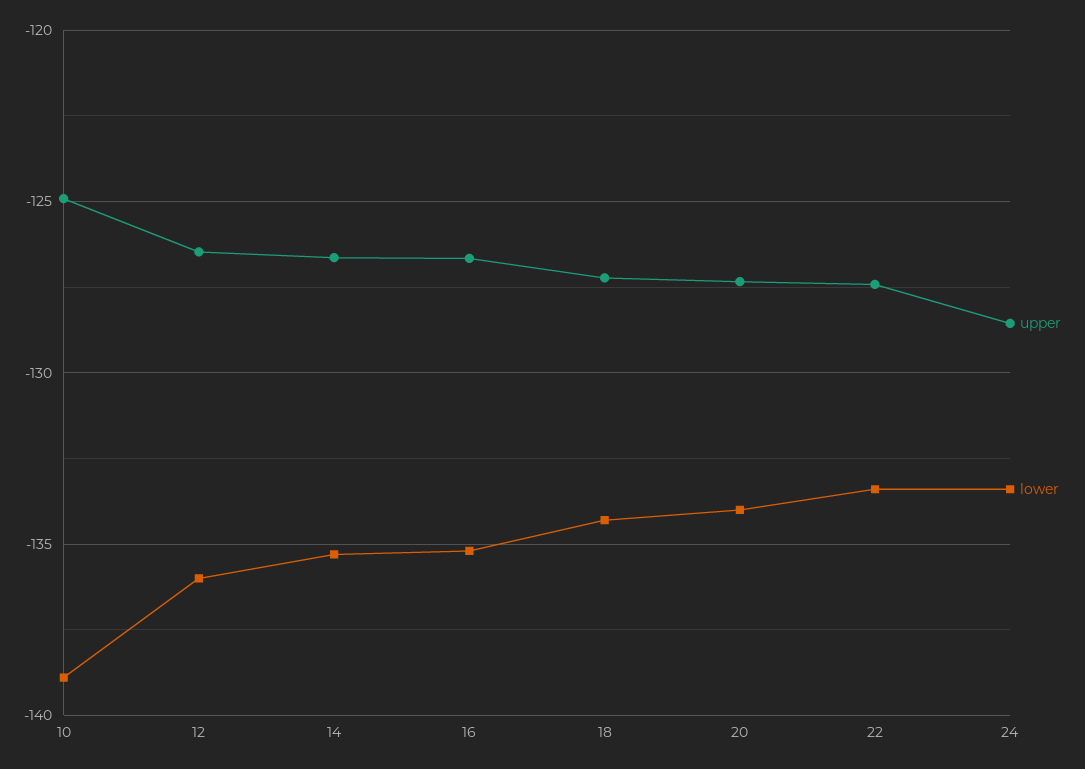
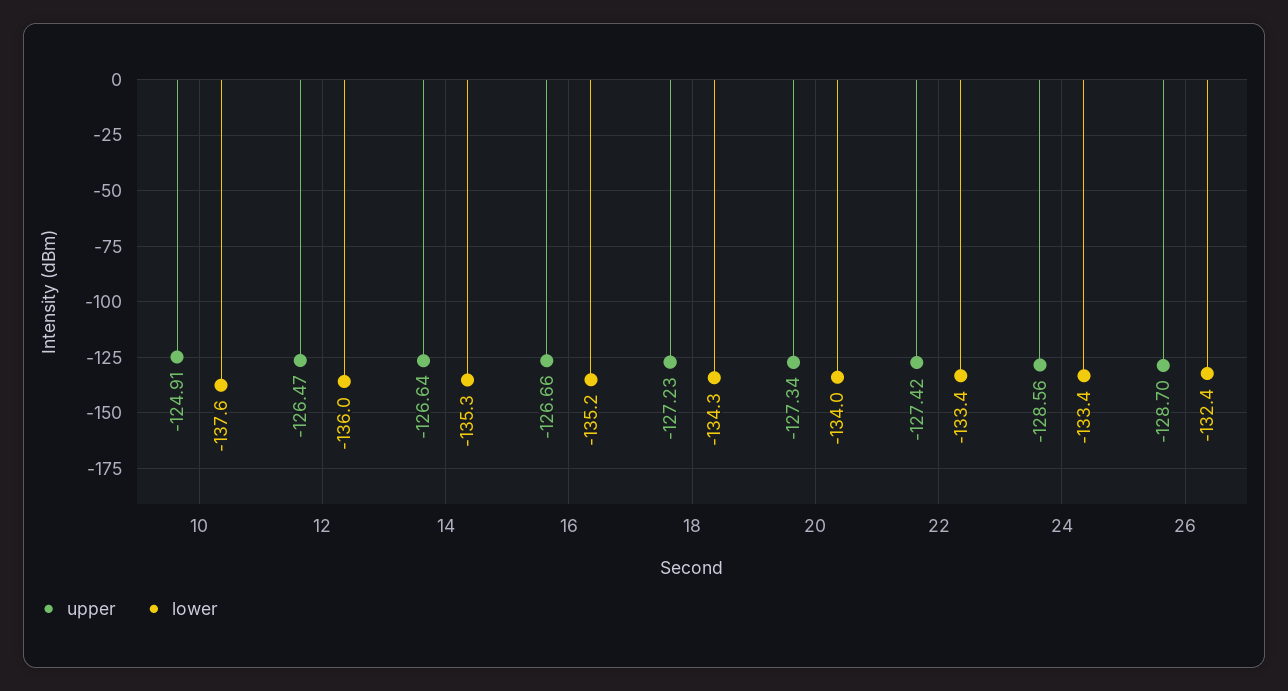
  {
    "upper": {
      "10": -124.91,
      "12": -126.47,
      "14": -126.64,
      "16": -126.66,
      "18": -127.23,
      "20": -127.34,
      "22": -127.42,
-     "24": -128.56
+     "24": -128.56,
+     "26": -128.7
    },
    "lower": {
-     "10": -139,
+     "10": -137.6,
      "12": -136,
      "14": -135.3,
      "16": -135.2,
      "18": -134.3,
      "20": -134,
      "22": -133.4,
-     "24": -133.4
+     "24": -133.4,
+     "26": -132.4
    }
  }

